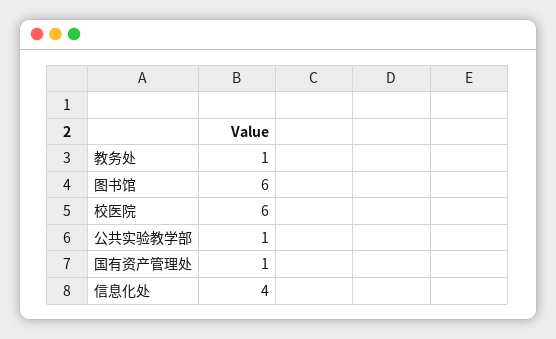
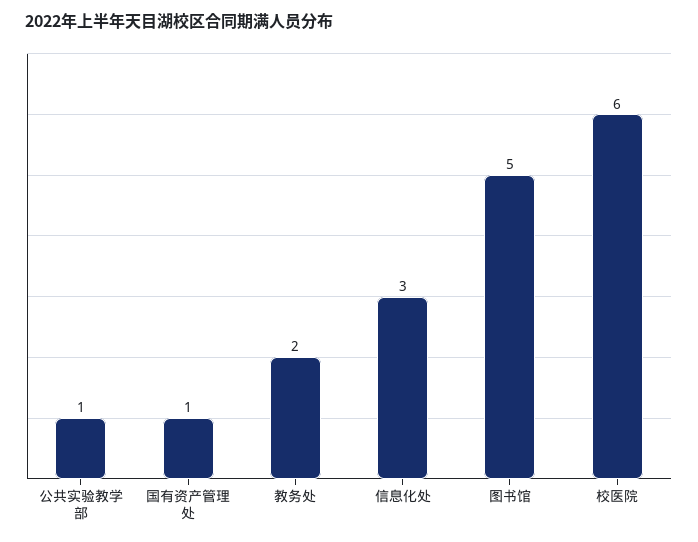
  {
-   "教务处": 1,
+   "教务处": 2,
-   "图书馆": 6,
+   "图书馆": 5,
    "校医院": 6,
    "公共实验教学部": 1,
    "国有资产管理处": 1,
-   "信息化处": 4
+   "信息化处": 3
  }

